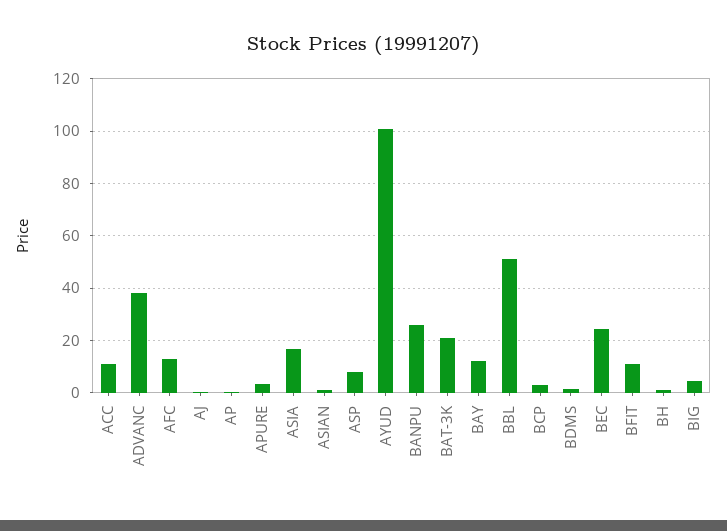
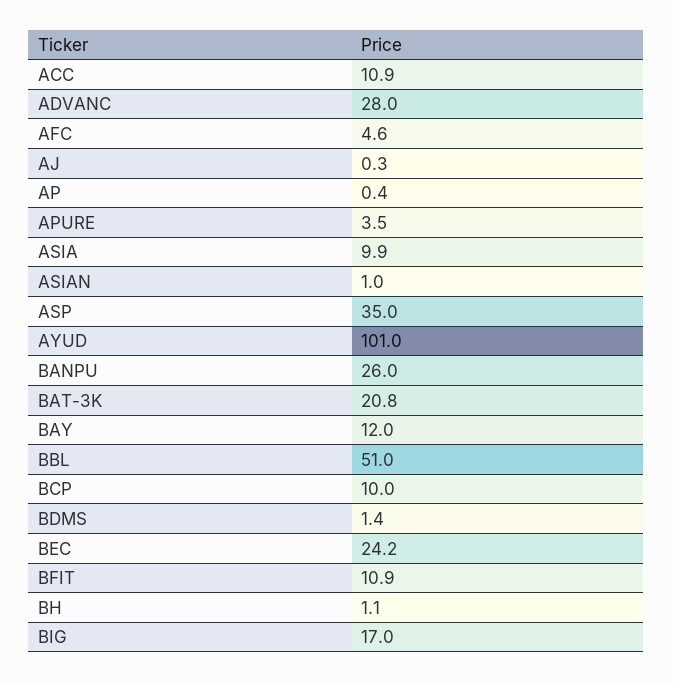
  {
    "ACC": 10.9,
-   "ADVANC": 37.5,
+   "ADVANC": 28,
-   "AFC": 12.5,
+   "AFC": 4.6,
    "AJ": 0.3,
    "AP": 0.4,
    "APURE": 3.5,
-   "ASIA": 17.5,
+   "ASIA": 9.9,
    "ASIAN": 1,
-   "ASP": 7.5,
+   "ASP": 35,
    "AYUD": 101,
    "BANPU": 26,
    "BAT-3K": 20.8,
    "BAY": 12,
    "BBL": 51,
-   "BCP": 2.5,
+   "BCP": 10,
    "BDMS": 1.4,
    "BEC": 24.2,
    "BFIT": 10.9,
    "BH": 1.1,
-   "BIG": 5
+   "BIG": 17
  }

